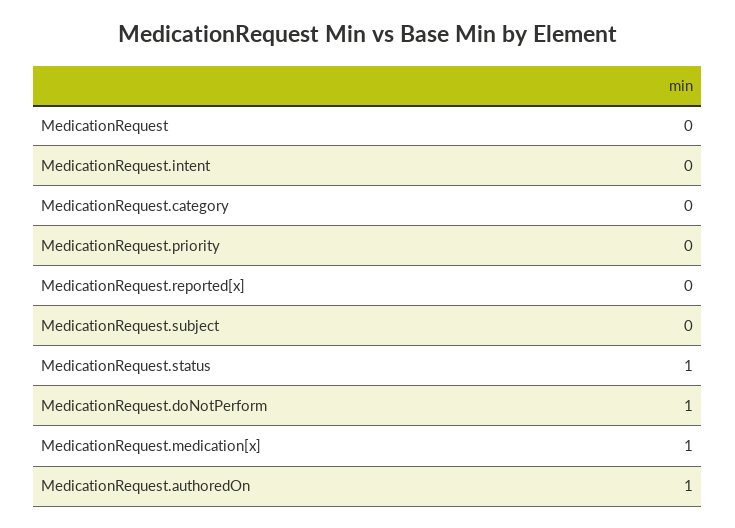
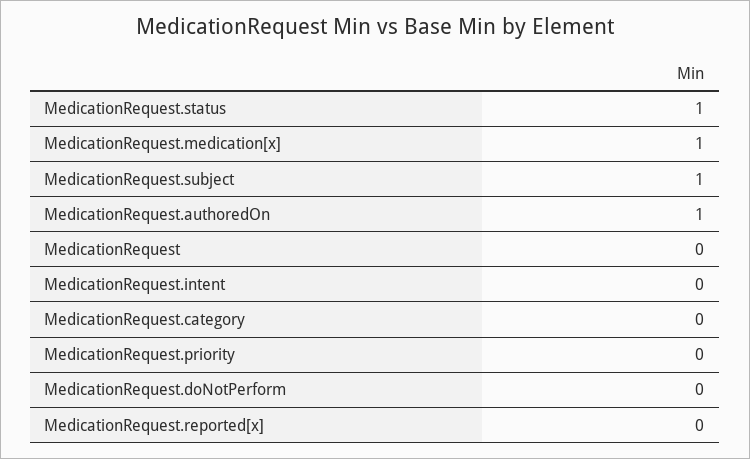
  {
    "MedicationRequest": 0,
    "MedicationRequest.intent": 0,
    "MedicationRequest.category": 0,
    "MedicationRequest.priority": 0,
    "MedicationRequest.reported[x]": 0,
-   "MedicationRequest.subject": 0,
+   "MedicationRequest.subject": 1,
    "MedicationRequest.status": 1,
-   "MedicationRequest.doNotPerform": 1,
+   "MedicationRequest.doNotPerform": 0,
    "MedicationRequest.medication[x]": 1,
    "MedicationRequest.authoredOn": 1
  }

